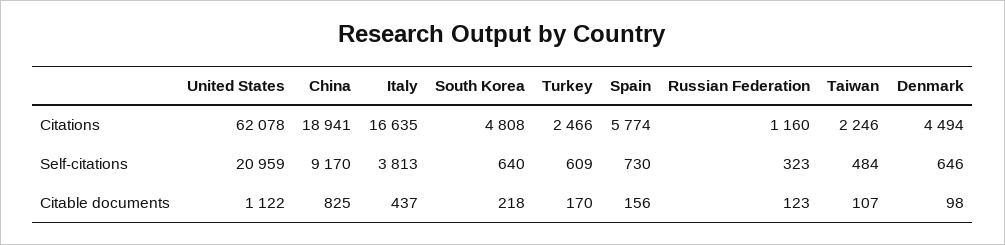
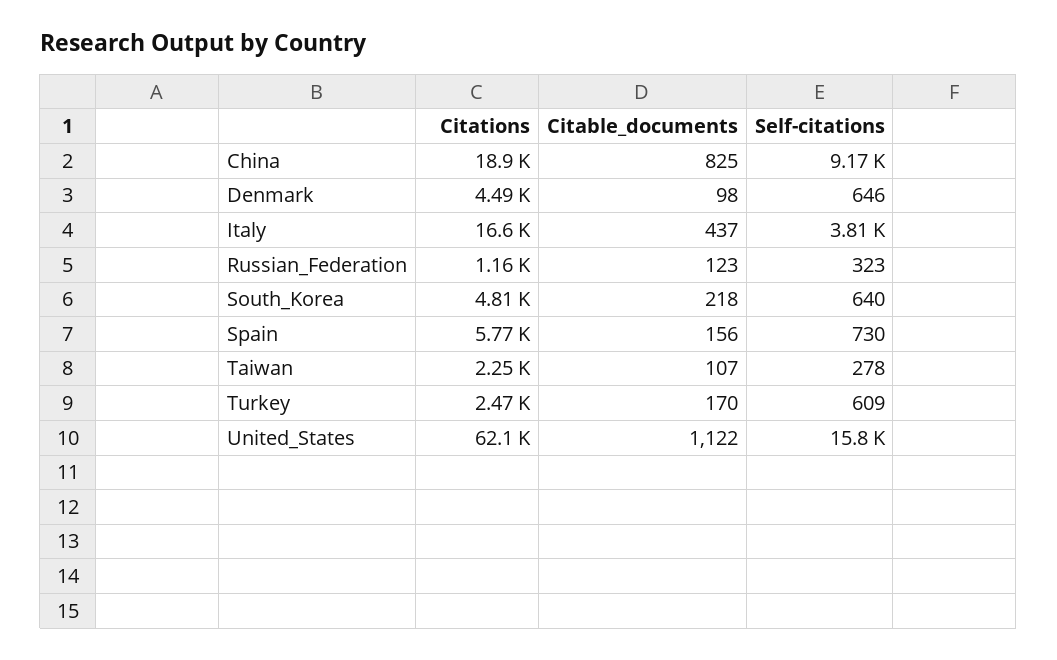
  {
    "United States": {
      "Citations": 62078,
-     "Self-citations": 20959,
+     "Self-citations": 15800,
      "Citable documents": 1122
    },
    "China": {
      "Citations": 18941,
      "Self-citations": 9170,
      "Citable documents": 825
    },
    "Italy": {
      "Citations": 16635,
      "Self-citations": 3813,
      "Citable documents": 437
    },
    "South Korea": {
      "Citations": 4808,
      "Self-citations": 640,
      "Citable documents": 218
    },
    "Turkey": {
      "Citations": 2466,
      "Self-citations": 609,
      "Citable documents": 170
    },
    "Spain": {
      "Citations": 5774,
      "Self-citations": 730,
      "Citable documents": 156
    },
    "Russian Federation": {
      "Citations": 1160,
      "Self-citations": 323,
      "Citable documents": 123
    },
    "Taiwan": {
      "Citations": 2246,
-     "Self-citations": 484,
+     "Self-citations": 278,
      "Citable documents": 107
    },
    "Denmark": {
      "Citations": 4494,
      "Self-citations": 646,
      "Citable documents": 98
    }
  }

